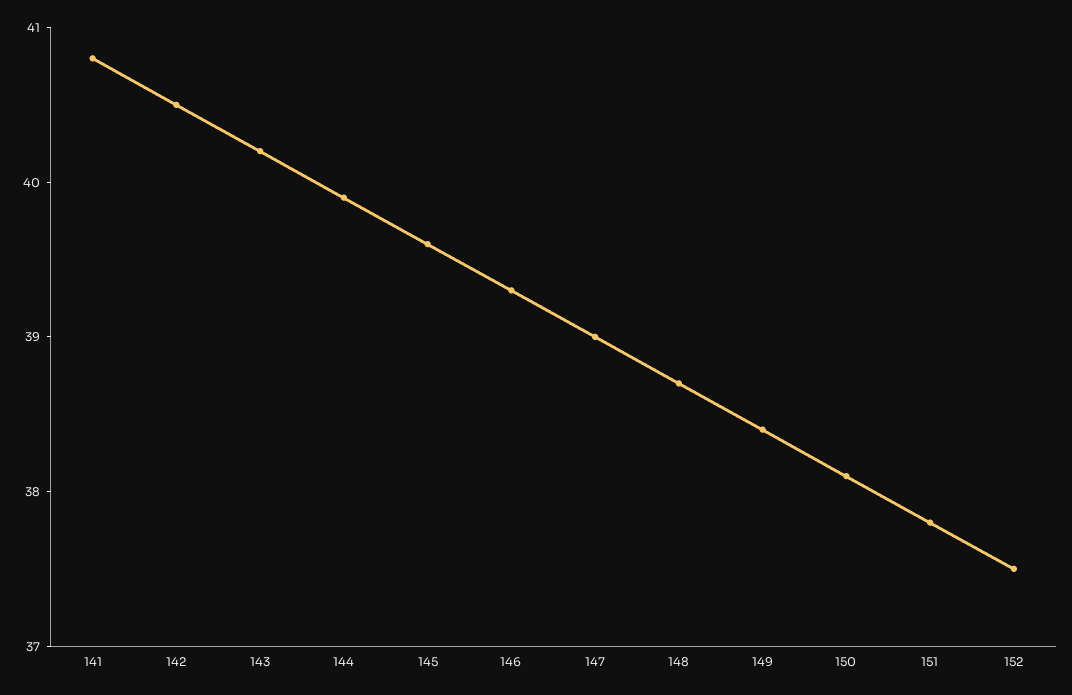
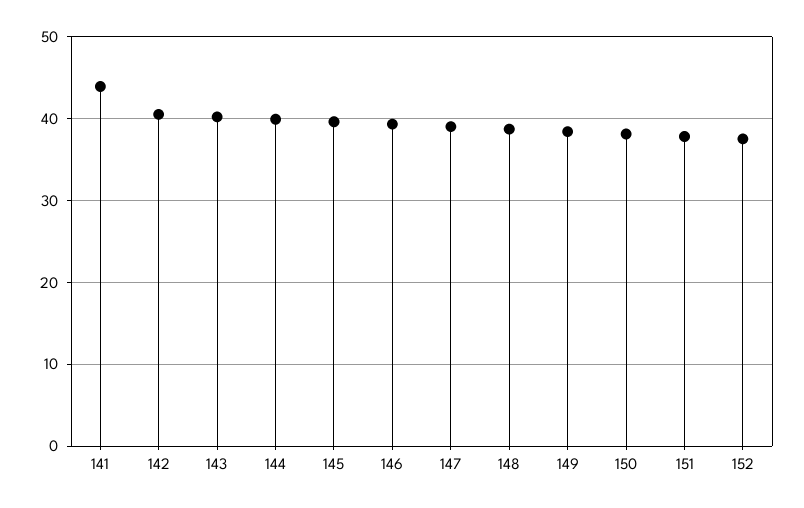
  {
-   "141": 40.8,
+   "141": 44,
    "142": 40.5,
    "143": 40.2,
    "144": 39.9,
    "145": 39.6,
    "146": 39.3,
    "147": 39,
    "148": 38.7,
    "149": 38.4,
    "150": 38.1,
    "151": 37.8,
    "152": 37.5
  }

